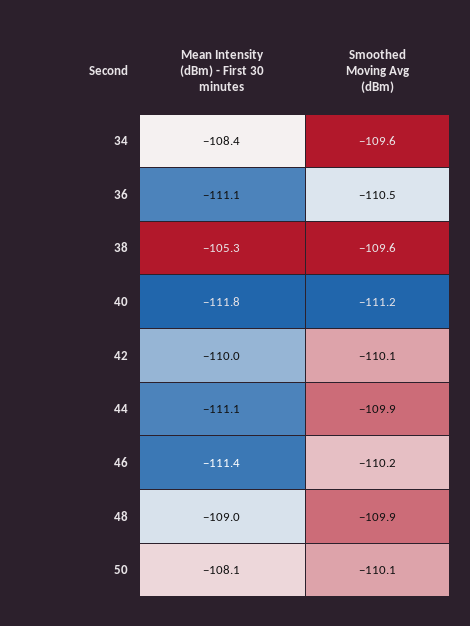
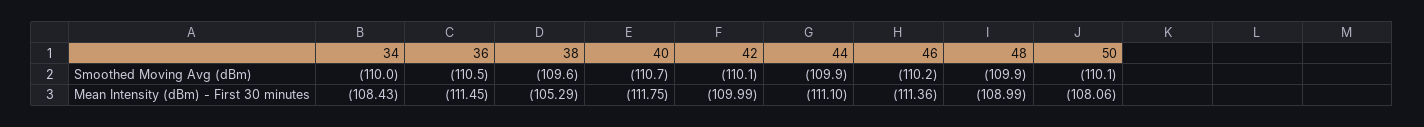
  {
    "Mean Intensity (dBm) - First 30 minutes": {
      "34": -108.43,
-     "36": -111.1,
+     "36": -111.45,
      "38": -105.29,
      "40": -111.75,
      "42": -109.99,
      "44": -111.1,
      "46": -111.36,
      "48": -108.99,
      "50": -108.06
    },
    "Smoothed Moving Avg (dBm)": {
-     "34": -109.6,
+     "34": -110,
      "36": -110.5,
      "38": -109.6,
-     "40": -111.2,
+     "40": -110.7,
      "42": -110.1,
      "44": -109.9,
      "46": -110.2,
      "48": -109.9,
      "50": -110.1
    }
  }

